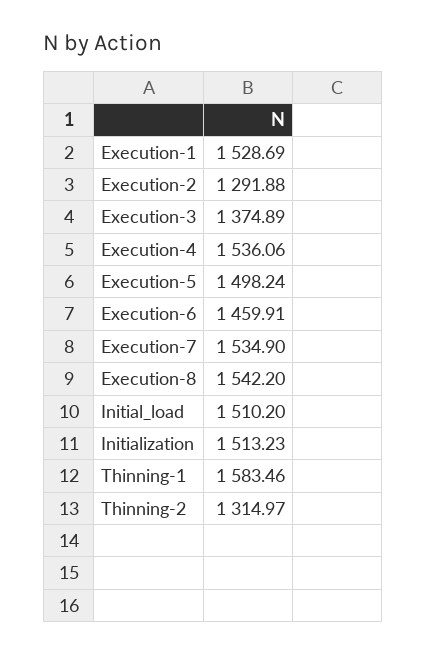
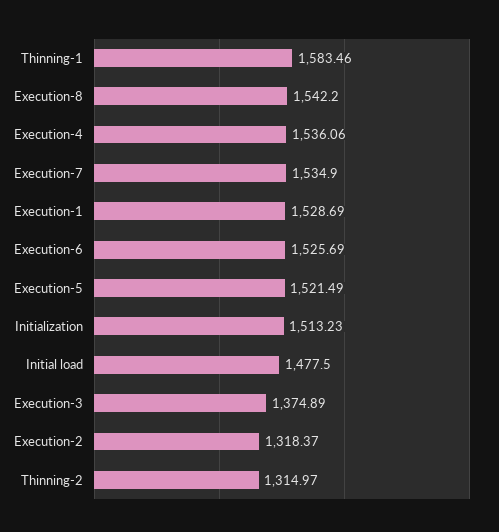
  {
    "Execution-1": 1528.69,
-   "Execution-2": 1291.88,
+   "Execution-2": 1318.37,
    "Execution-3": 1374.89,
    "Execution-4": 1536.06,
-   "Execution-5": 1498.24,
+   "Execution-5": 1521.49,
-   "Execution-6": 1459.91,
+   "Execution-6": 1525.69,
    "Execution-7": 1534.9,
    "Execution-8": 1542.2,
-   "Initial_load": 1510.2,
+   "Initial_load": 1477.5,
    "Initialization": 1513.23,
    "Thinning-1": 1583.46,
    "Thinning-2": 1314.97
  }

